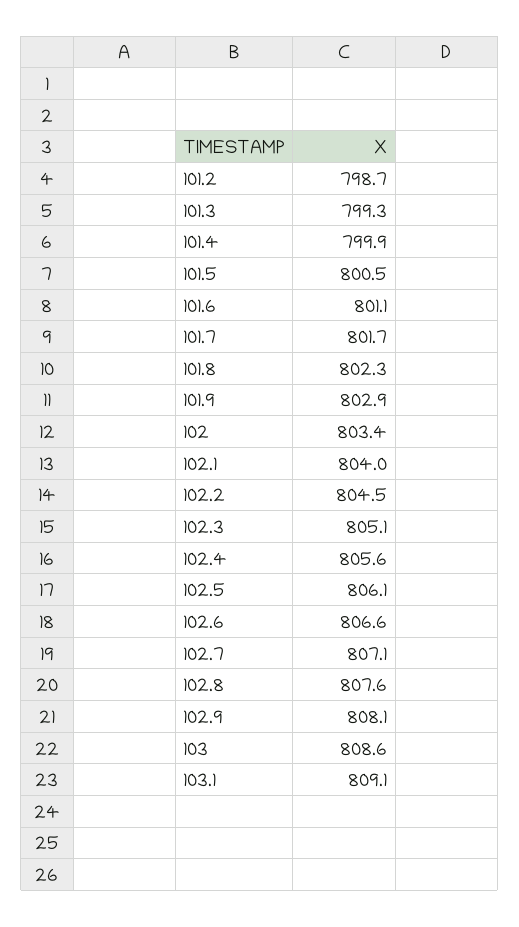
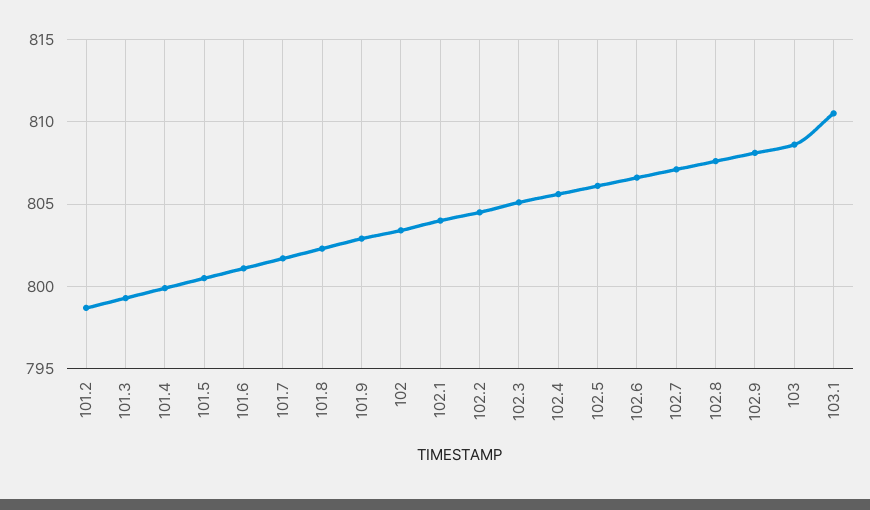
  {
    "101.2": 798.7,
    "101.3": 799.3,
    "101.4": 799.9,
    "101.5": 800.5,
    "101.6": 801.1,
    "101.7": 801.7,
    "101.8": 802.3,
    "101.9": 802.9,
    "102": 803.4,
    "102.1": 804,
    "102.2": 804.5,
    "102.3": 805.1,
    "102.4": 805.6,
    "102.5": 806.1,
    "102.6": 806.6,
    "102.7": 807.1,
    "102.8": 807.6,
    "102.9": 808.1,
    "103": 808.6,
-   "103.1": 809.1
+   "103.1": 810.5
  }

